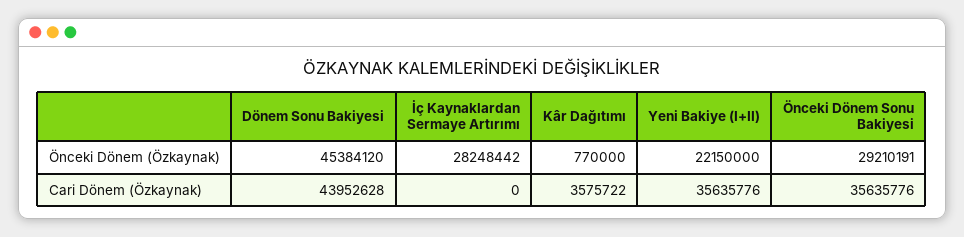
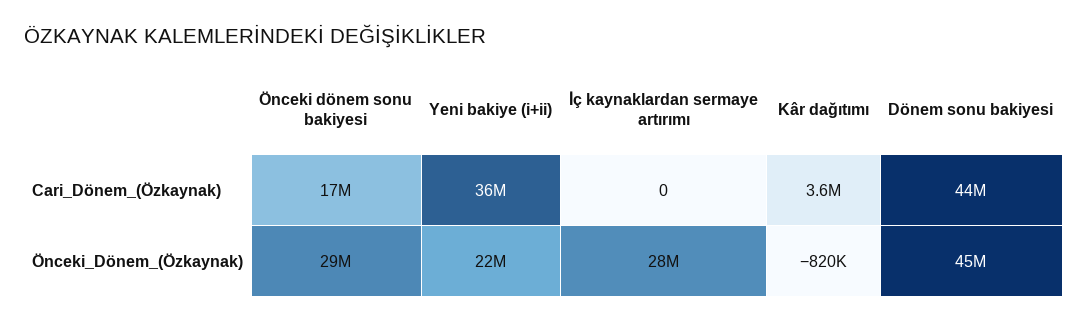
  {
    "Dönem Sonu Bakiyesi": {
      "Önceki Dönem (Özkaynak)": 45384120,
      "Cari Dönem (Özkaynak)": 43952628
    },
    "İç Kaynaklardan Sermaye Artırımı": {
      "Önceki Dönem (Özkaynak)": 28248442,
      "Cari Dönem (Özkaynak)": 0
    },
    "Kâr Dağıtımı": {
-     "Önceki Dönem (Özkaynak)": 770000,
+     "Önceki Dönem (Özkaynak)": -820000,
      "Cari Dönem (Özkaynak)": 3575722
    },
    "Yeni Bakiye (I+II)": {
      "Önceki Dönem (Özkaynak)": 22150000,
      "Cari Dönem (Özkaynak)": 35635776
    },
    "Önceki Dönem Sonu Bakiyesi": {
      "Önceki Dönem (Özkaynak)": 29210191,
-     "Cari Dönem (Özkaynak)": 35635776
+     "Cari Dönem (Özkaynak)": 17000000
    }
  }

